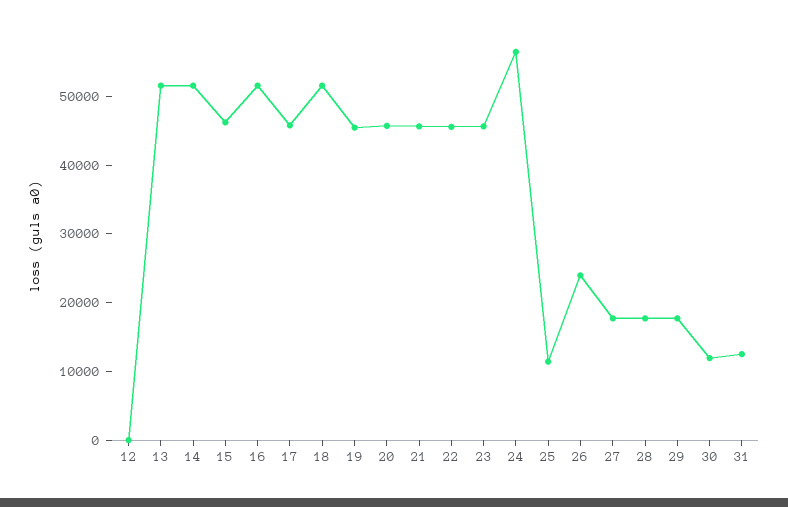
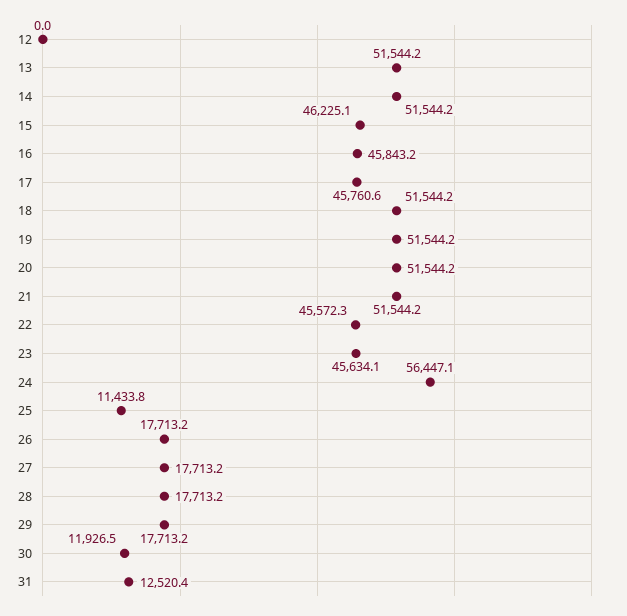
  {
    "12": 0,
    "13": 51544.2,
    "14": 51544.2,
    "15": 46225.1,
-   "16": 52000,
+   "16": 45843.2,
    "17": 45760.6,
    "18": 51544.2,
-   "19": 46000,
+   "19": 51544.2,
-   "20": 46000,
+   "20": 51544.2,
-   "21": 46000,
+   "21": 51544.2,
    "22": 45572.3,
    "23": 45634.1,
    "24": 56447.1,
    "25": 11433.8,
-   "26": 24000,
+   "26": 17713.2,
    "27": 17713.2,
    "28": 17713.2,
    "29": 17713.2,
    "30": 11926.5,
    "31": 12520.4
  }

